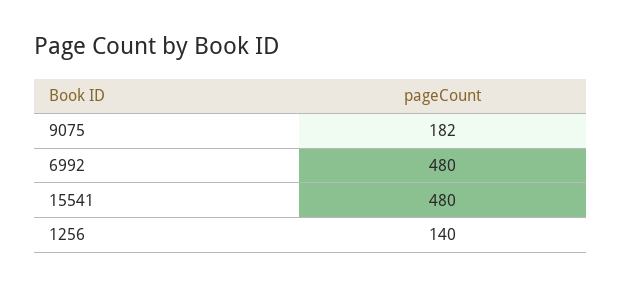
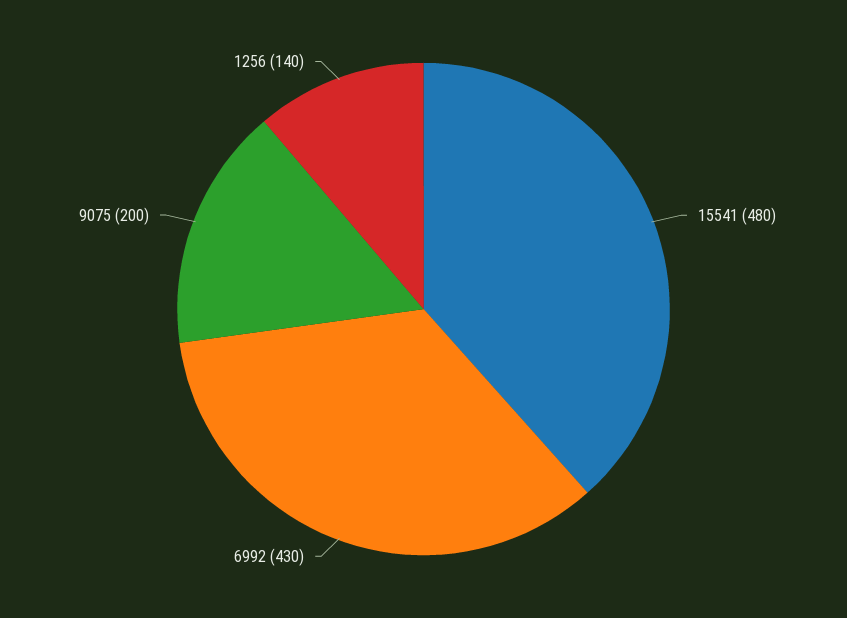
  {
-   "9075": 182,
+   "9075": 200,
-   "6992": 480,
+   "6992": 430,
    "15541": 480,
    "1256": 140
  }

